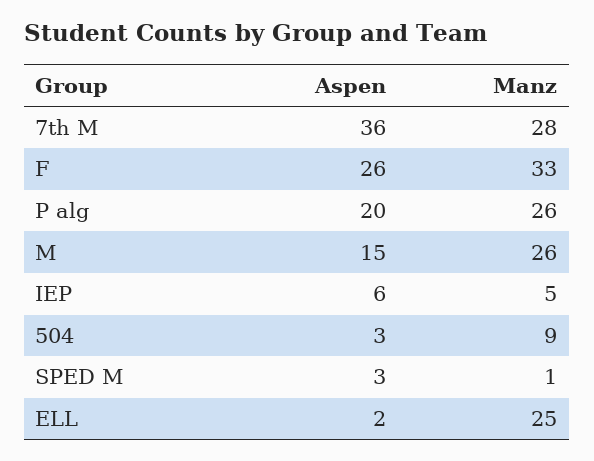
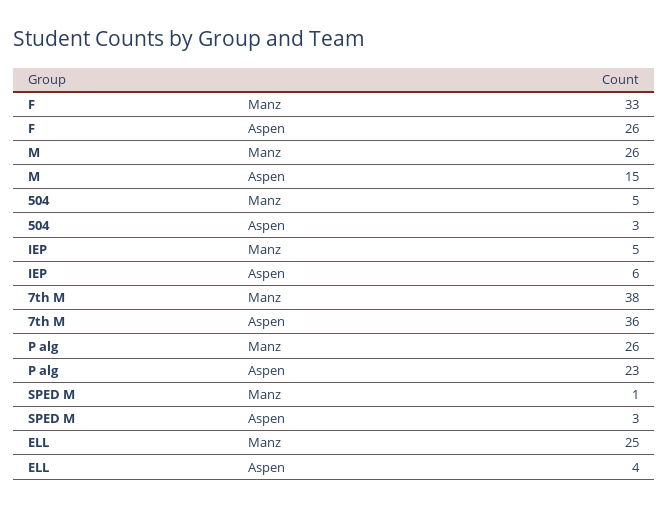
  {
    "Aspen": {
      "7th M": 36,
      "F": 26,
-     "P alg": 20,
+     "P alg": 23,
      "M": 15,
      "IEP": 6,
      "504": 3,
      "SPED M": 3,
-     "ELL": 2
+     "ELL": 4
    },
    "Manz": {
-     "7th M": 28,
+     "7th M": 38,
      "F": 33,
      "P alg": 26,
      "M": 26,
      "IEP": 5,
-     "504": 9,
+     "504": 5,
      "SPED M": 1,
      "ELL": 25
    }
  }

